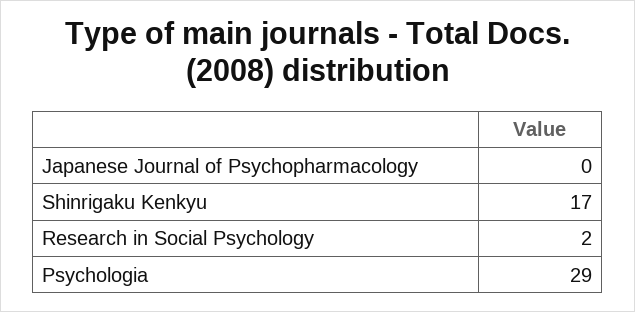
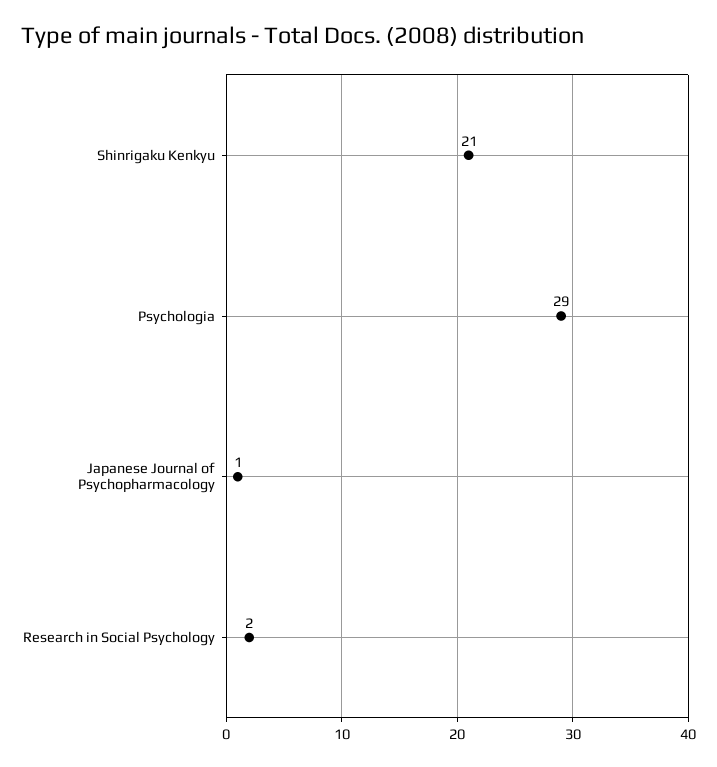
  {
-   "Japanese Journal of Psychopharmacology": 0,
+   "Japanese Journal of Psychopharmacology": 1,
-   "Shinrigaku Kenkyu": 17,
+   "Shinrigaku Kenkyu": 21,
    "Research in Social Psychology": 2,
    "Psychologia": 29
  }

